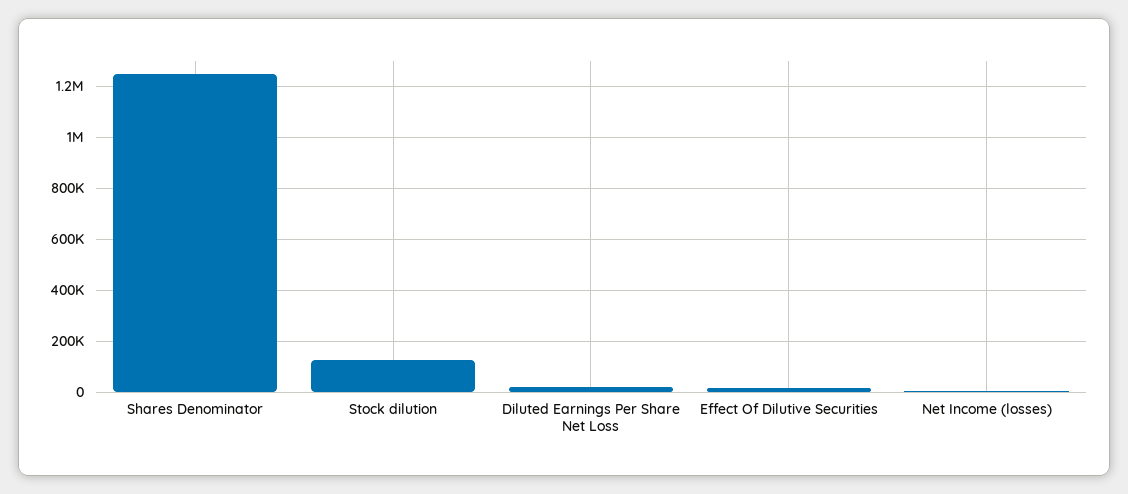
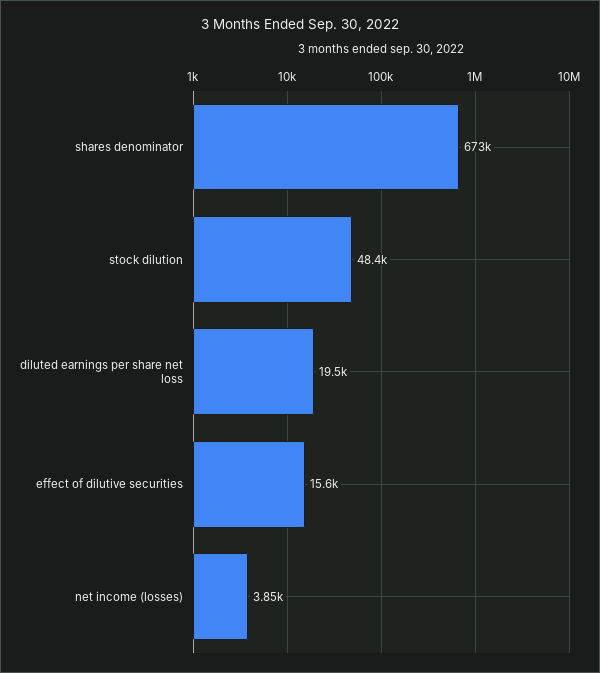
  {
-   "Shares Denominator": 1250000,
+   "Shares Denominator": 673000,
-   "Stock dilution": 125000,
+   "Stock dilution": 48400,
    "Diluted Earnings Per Share Net Loss": 19500,
    "Effect Of Dilutive Securities": 15600,
    "Net Income (losses)": 3850
  }

